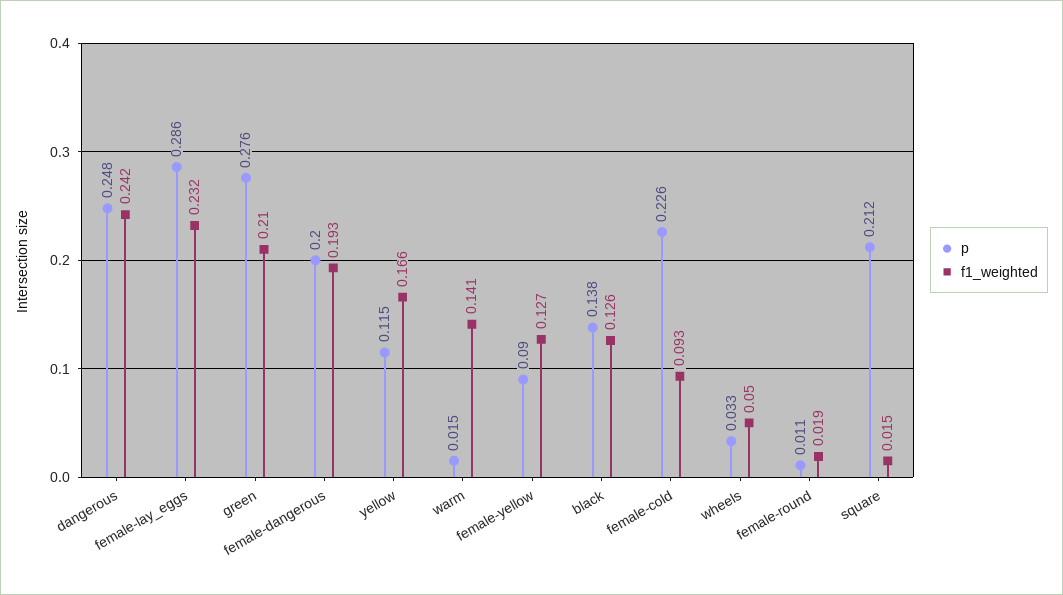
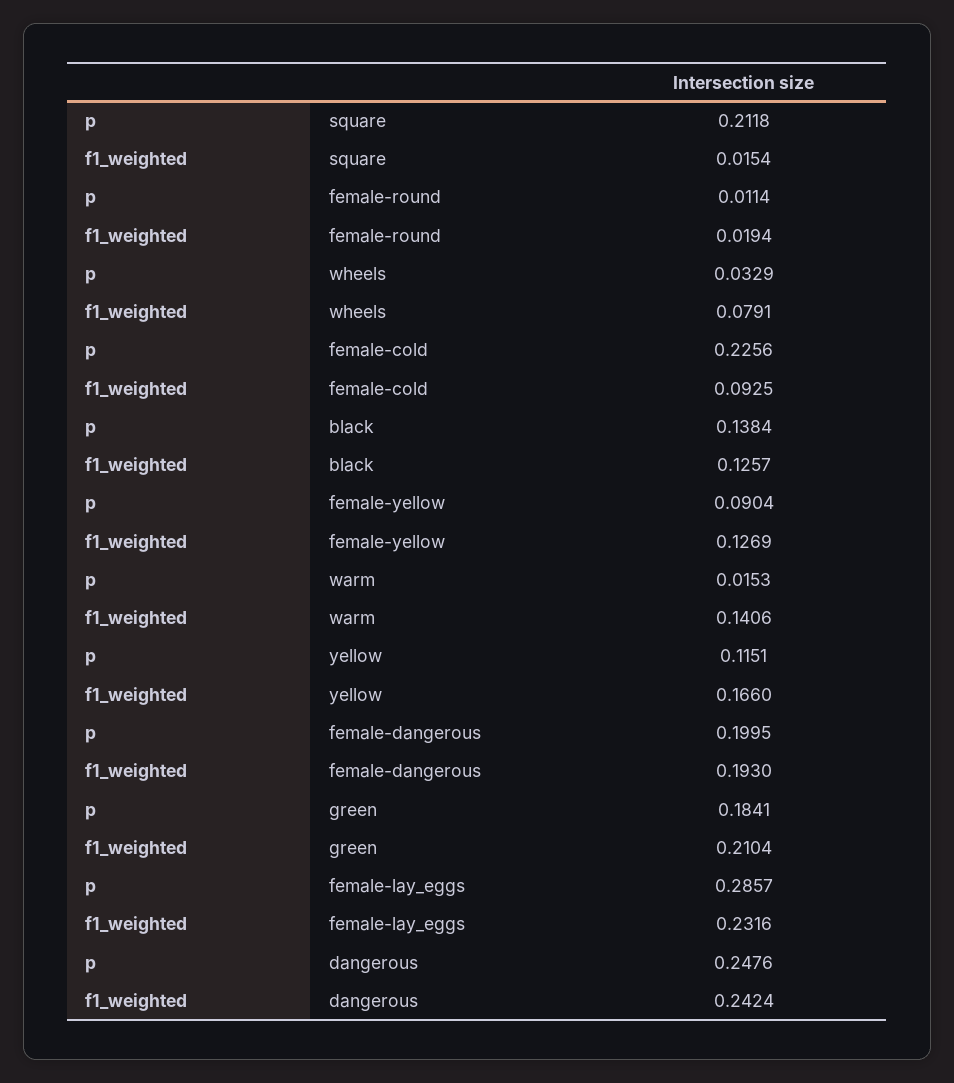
  {
    "p": {
      "dangerous": 0.2476,
      "female-lay_eggs": 0.2857,
-     "green": 0.276,
+     "green": 0.1841,
      "female-dangerous": 0.1995,
      "yellow": 0.1151,
      "warm": 0.0153,
      "female-yellow": 0.0904,
      "black": 0.1384,
      "female-cold": 0.2256,
      "wheels": 0.0329,
      "female-round": 0.0114,
      "square": 0.2118
    },
    "f1_weighted": {
      "dangerous": 0.2424,
      "female-lay_eggs": 0.2316,
      "green": 0.2104,
      "female-dangerous": 0.193,
      "yellow": 0.166,
      "warm": 0.1406,
      "female-yellow": 0.1269,
      "black": 0.1257,
      "female-cold": 0.0925,
-     "wheels": 0.05,
+     "wheels": 0.0791,
      "female-round": 0.0194,
      "square": 0.0154
    }
  }

